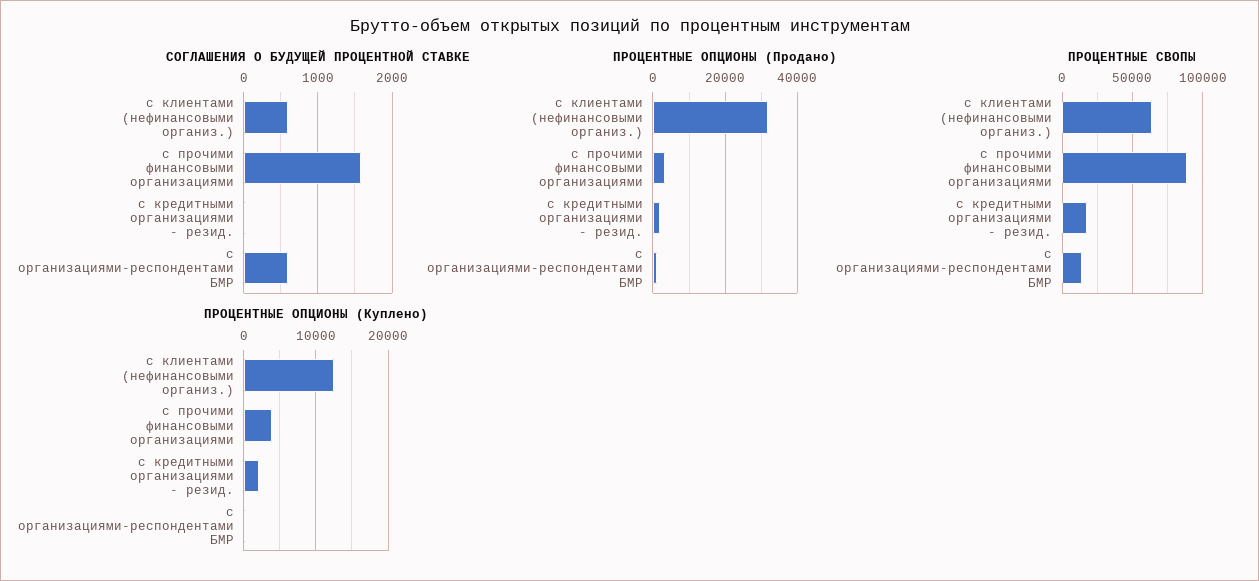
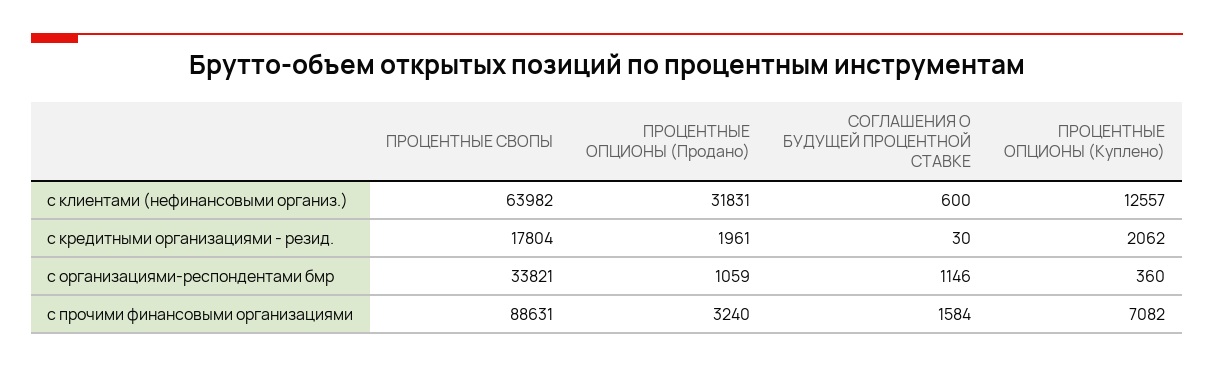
  {
    "СОГЛАШЕНИЯ О БУДУЩЕЙ ПРОЦЕНТНОЙ СТАВКЕ": {
      "с клиентами (нефинансовыми организ.)": 600,
      "с прочими финансовыми организациями": 1584,
      "с кредитными организациями - резид.": 30,
-     "с организациями-респондентами БМР": 600
+     "с организациями-респондентами БМР": 1146
    },
    "ПРОЦЕНТНЫЕ ОПЦИОНЫ (Продано)": {
      "с клиентами (нефинансовыми организ.)": 31831,
      "с прочими финансовыми организациями": 3240,
      "с кредитными организациями - резид.": 1961,
      "с организациями-респондентами БМР": 1059
    },
    "ПРОЦЕНТНЫЕ СВОПЫ": {
      "с клиентами (нефинансовыми организ.)": 63982,
      "с прочими финансовыми организациями": 88631,
      "с кредитными организациями - резид.": 17804,
-     "с организациями-респондентами БМР": 15000
+     "с организациями-респондентами БМР": 33821
    },
    "ПРОЦЕНТНЫЕ ОПЦИОНЫ (Куплено)": {
      "с клиентами (нефинансовыми организ.)": 12557,
-     "с прочими финансовыми организациями": 4000,
+     "с прочими финансовыми организациями": 7082,
      "с кредитными организациями - резид.": 2062,
      "с организациями-респондентами БМР": 360
    }
  }

